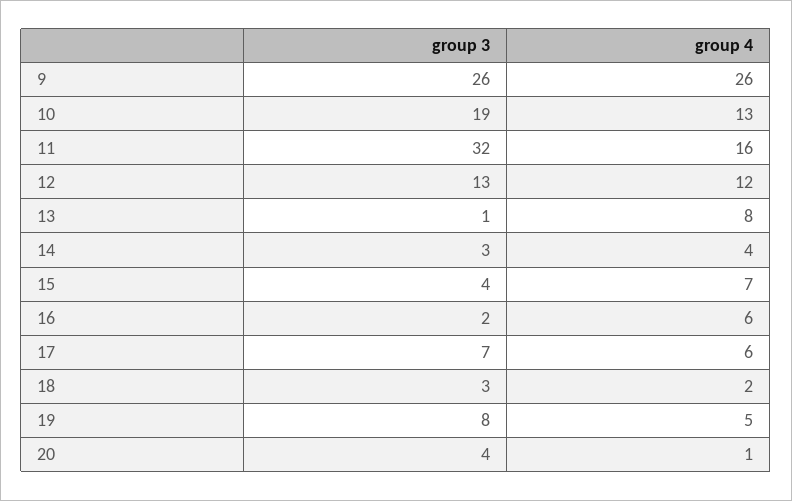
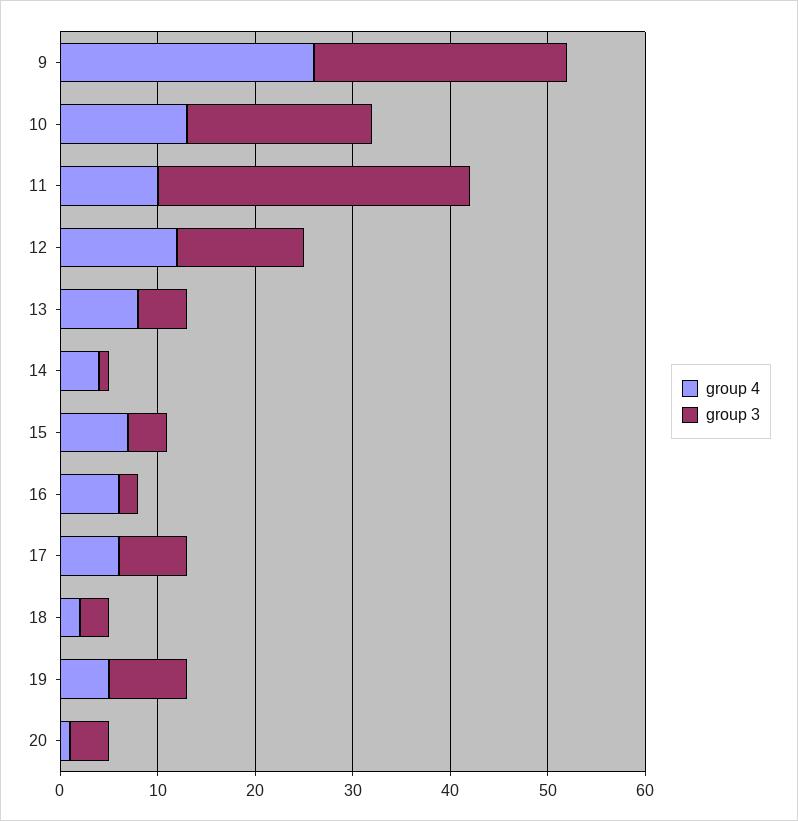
  {
    "group 3": {
      "9": 26,
      "10": 19,
      "11": 32,
      "12": 13,
-     "13": 1,
+     "13": 5,
-     "14": 3,
+     "14": 1,
      "15": 4,
      "16": 2,
      "17": 7,
      "18": 3,
      "19": 8,
      "20": 4
    },
    "group 4": {
      "9": 26,
      "10": 13,
-     "11": 16,
+     "11": 10,
      "12": 12,
      "13": 8,
      "14": 4,
      "15": 7,
      "16": 6,
      "17": 6,
      "18": 2,
      "19": 5,
      "20": 1
    }
  }

